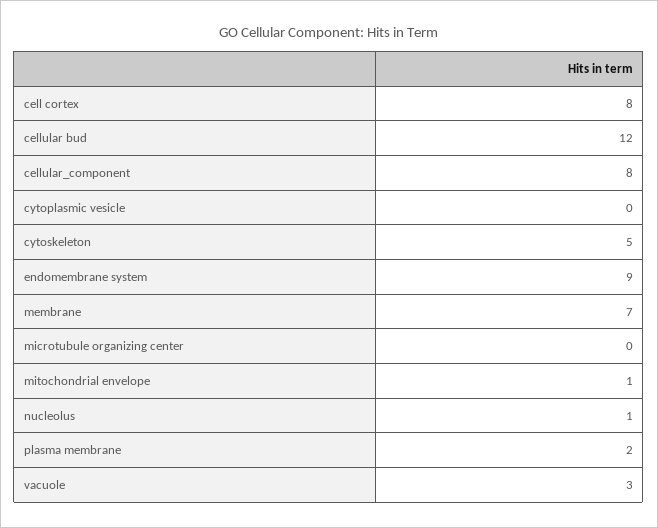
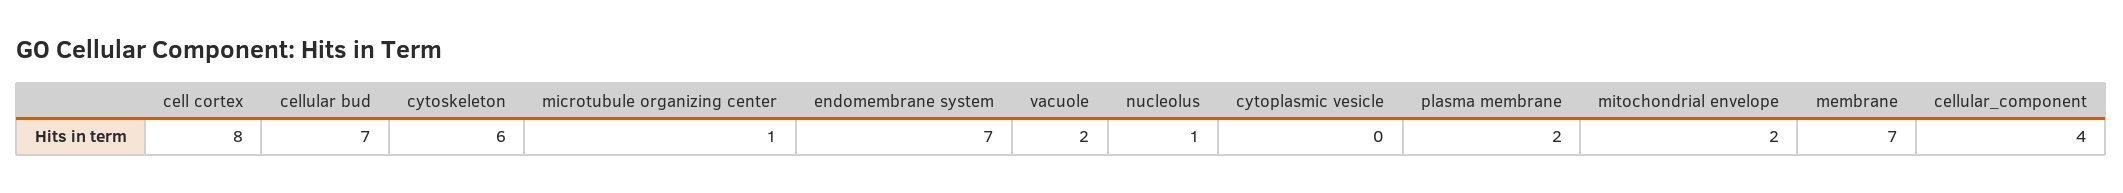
  {
    "cell cortex": 8,
-   "cellular bud": 12,
+   "cellular bud": 7,
-   "cellular_component": 8,
+   "cellular_component": 4,
    "cytoplasmic vesicle": 0,
-   "cytoskeleton": 5,
+   "cytoskeleton": 6,
-   "endomembrane system": 9,
+   "endomembrane system": 7,
    "membrane": 7,
-   "microtubule organizing center": 0,
+   "microtubule organizing center": 1,
-   "mitochondrial envelope": 1,
+   "mitochondrial envelope": 2,
    "nucleolus": 1,
    "plasma membrane": 2,
-   "vacuole": 3
+   "vacuole": 2
  }

